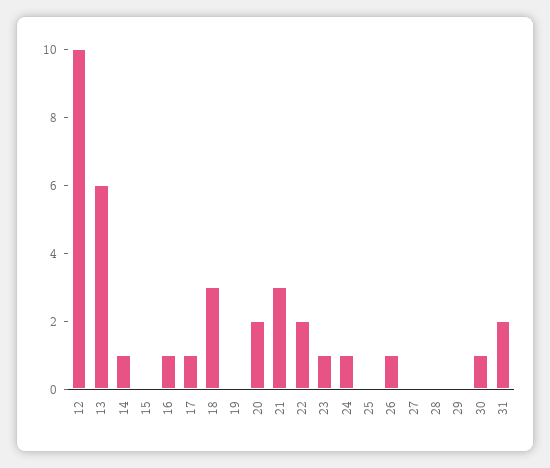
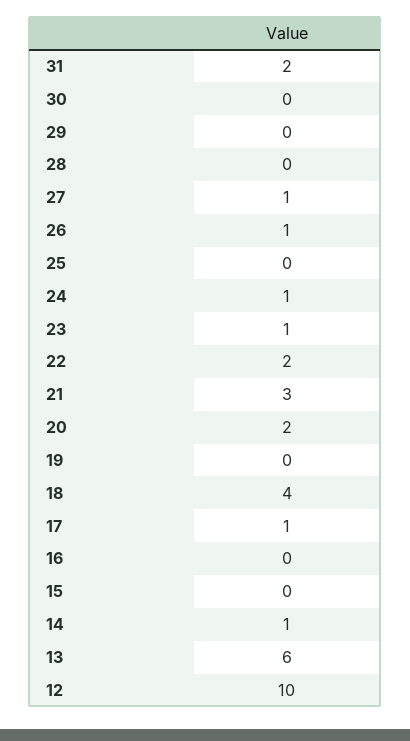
  {
    "12": 10,
    "13": 6,
    "14": 1,
    "15": 0,
-   "16": 1,
+   "16": 0,
    "17": 1,
-   "18": 3,
+   "18": 4,
    "19": 0,
    "20": 2,
    "21": 3,
    "22": 2,
    "23": 1,
    "24": 1,
    "25": 0,
    "26": 1,
-   "27": 0,
+   "27": 1,
    "28": 0,
    "29": 0,
-   "30": 1,
+   "30": 0,
    "31": 2
  }

